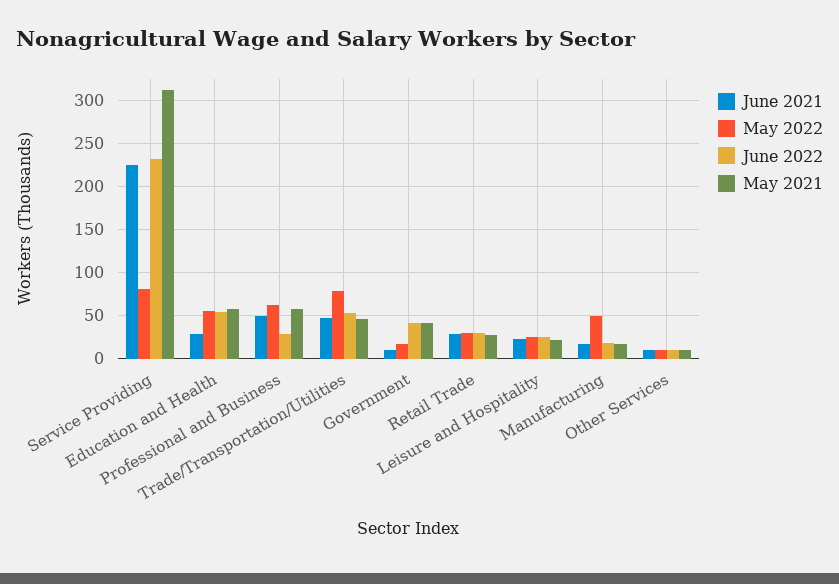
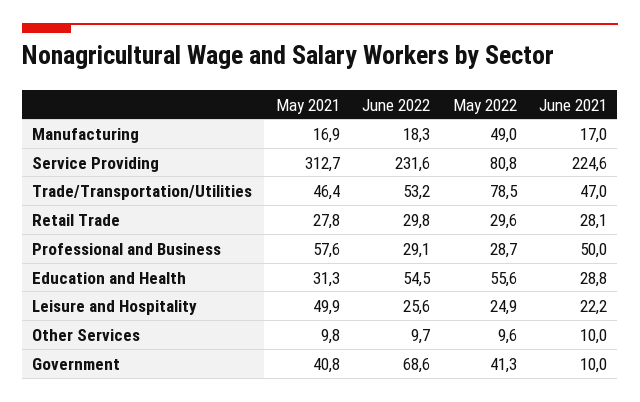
  {
    "June 2021": {
      "Service Providing": 224.6,
      "Education and Health": 28.8,
      "Professional and Business": 50,
      "Trade/Transportation/Utilities": 47,
      "Government": 10,
      "Retail Trade": 28.1,
      "Leisure and Hospitality": 22.2,
      "Manufacturing": 17,
      "Other Services": 10
    },
    "May 2022": {
      "Service Providing": 80.8,
      "Education and Health": 55.6,
-     "Professional and Business": 60,
+     "Professional and Business": 28.7,
      "Trade/Transportation/Utilities": 78.5,
-     "Government": 20,
+     "Government": 41.3,
      "Retail Trade": 29.6,
      "Leisure and Hospitality": 24.9,
      "Manufacturing": 49,
      "Other Services": 9.6
    },
    "June 2022": {
      "Service Providing": 231.6,
      "Education and Health": 54.5,
      "Professional and Business": 29.1,
      "Trade/Transportation/Utilities": 53.2,
-     "Government": 40,
+     "Government": 68.6,
      "Retail Trade": 29.8,
      "Leisure and Hospitality": 25.6,
      "Manufacturing": 18.3,
      "Other Services": 9.7
    },
    "May 2021": {
      "Service Providing": 312.7,
-     "Education and Health": 60,
+     "Education and Health": 31.3,
      "Professional and Business": 57.6,
      "Trade/Transportation/Utilities": 46.4,
      "Government": 40.8,
      "Retail Trade": 27.8,
-     "Leisure and Hospitality": 20,
+     "Leisure and Hospitality": 49.9,
      "Manufacturing": 16.9,
      "Other Services": 9.8
    }
  }

